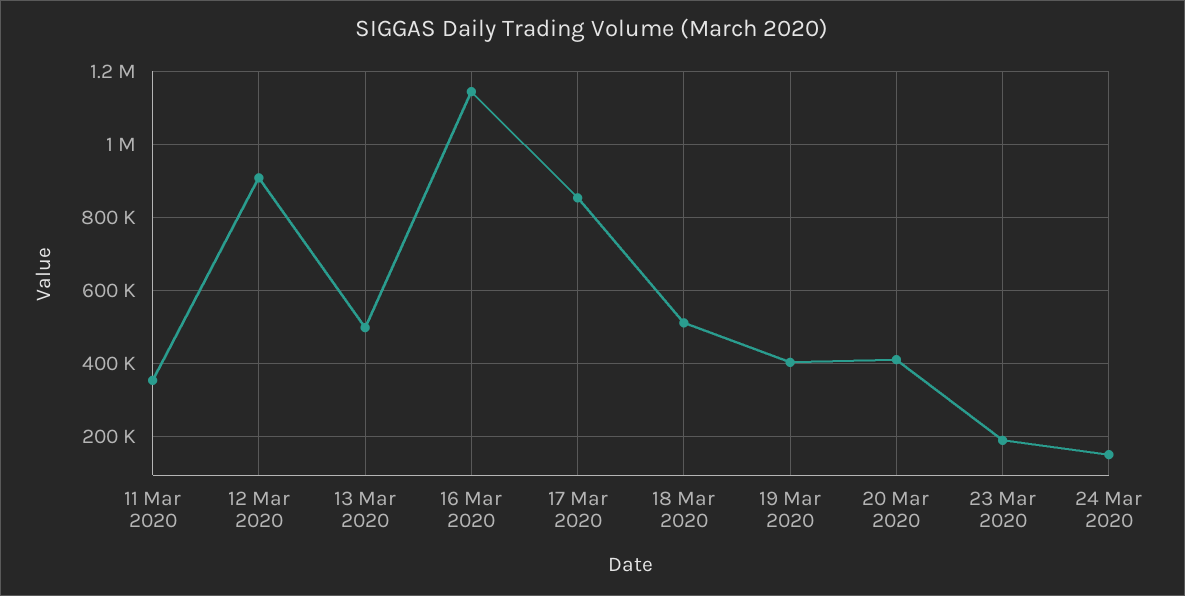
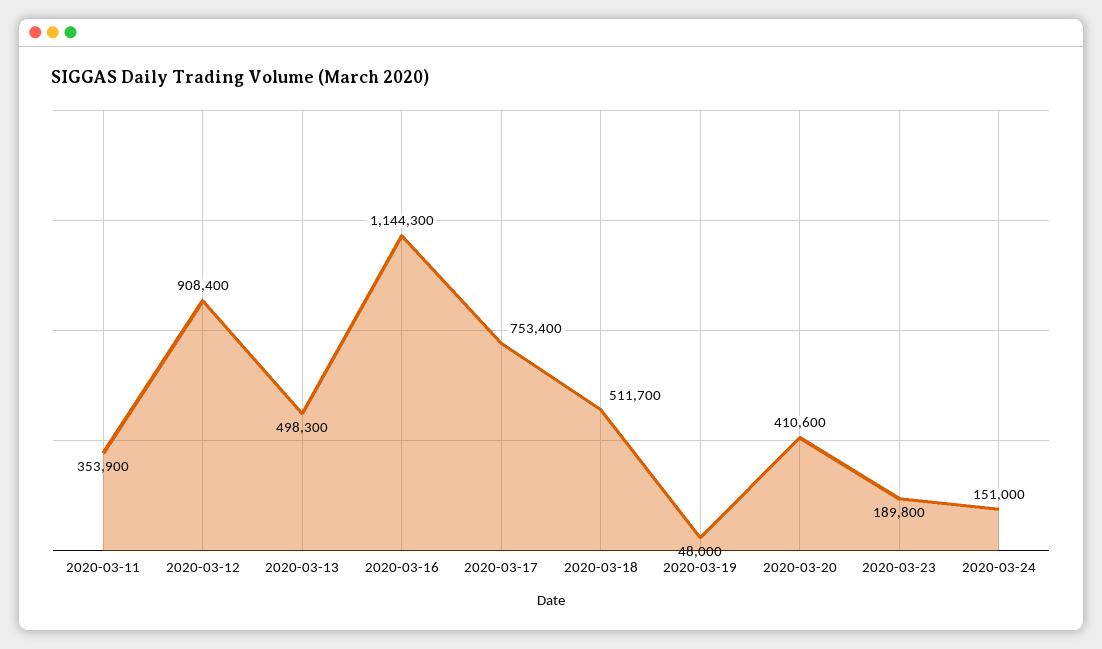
  {
    "11 Mar 2020": 353900,
    "12 Mar 2020": 908400,
    "13 Mar 2020": 498300,
    "16 Mar 2020": 1144300,
-   "17 Mar 2020": 860000,
+   "17 Mar 2020": 753400,
    "18 Mar 2020": 511700,
-   "19 Mar 2020": 400000,
+   "19 Mar 2020": 48000,
    "20 Mar 2020": 410600,
    "23 Mar 2020": 189800,
    "24 Mar 2020": 151000
  }

